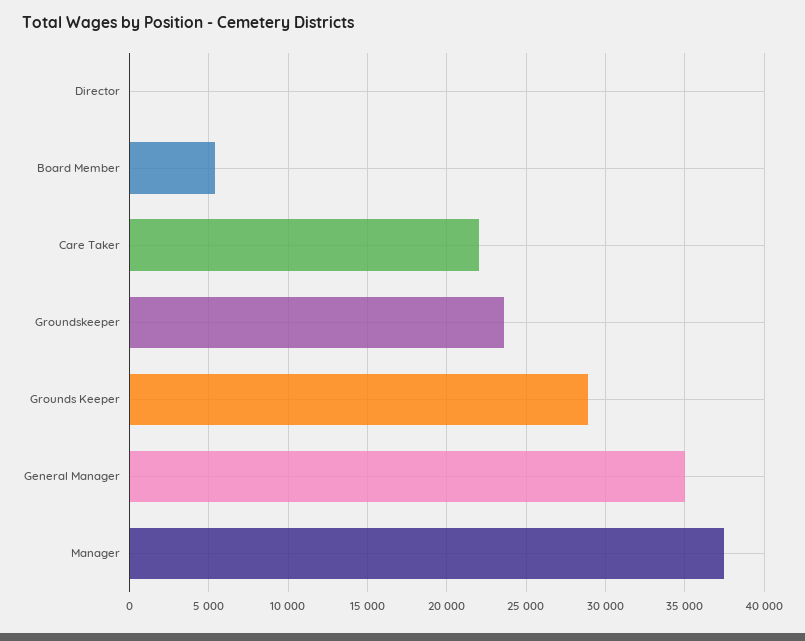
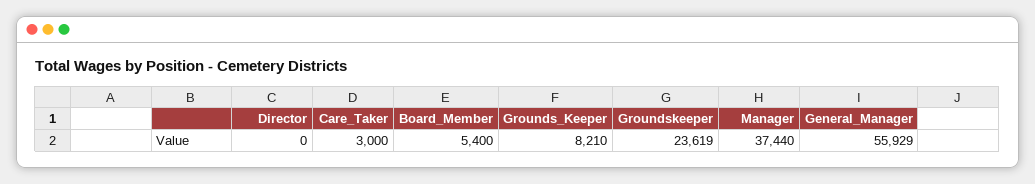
  {
    "Director": 0,
    "Board Member": 5400,
-   "Care Taker": 22000,
+   "Care Taker": 3000,
    "Groundskeeper": 23619,
-   "Grounds Keeper": 29000,
+   "Grounds Keeper": 8210,
-   "General Manager": 35000,
+   "General Manager": 55929,
    "Manager": 37440
  }

